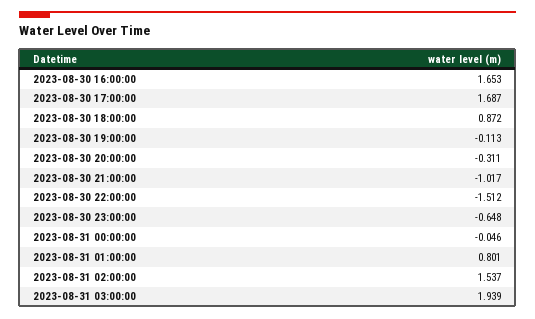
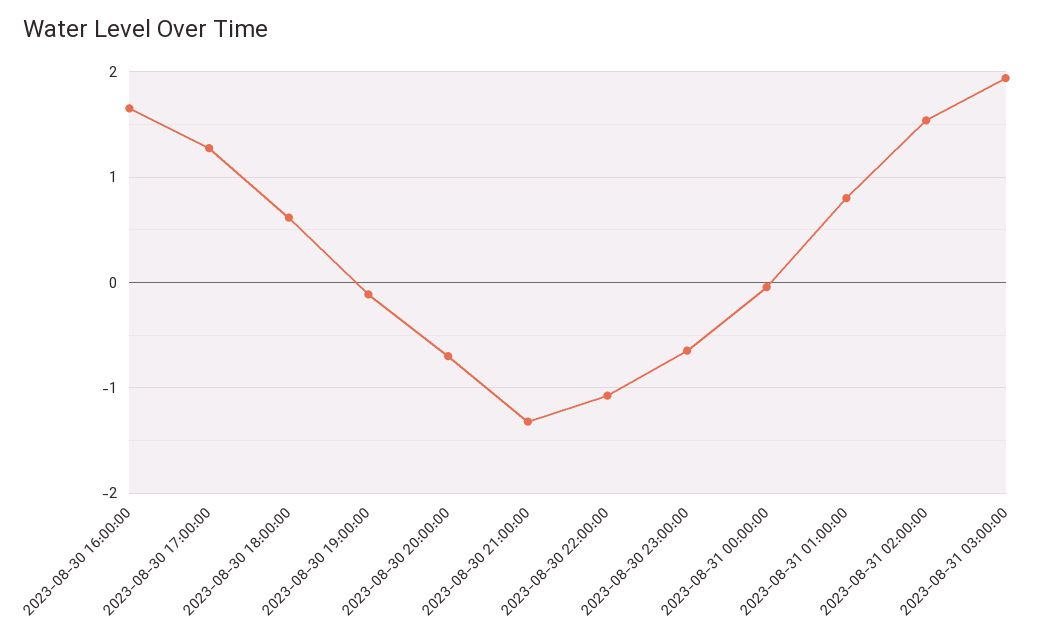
  {
    "2023-08-30 16:00:00": 1.653,
-   "2023-08-30 17:00:00": 1.687,
+   "2023-08-30 17:00:00": 1.3,
-   "2023-08-30 18:00:00": 0.872,
+   "2023-08-30 18:00:00": 0.6,
    "2023-08-30 19:00:00": -0.113,
-   "2023-08-30 20:00:00": -0.311,
+   "2023-08-30 20:00:00": -0.7,
-   "2023-08-30 21:00:00": -1.017,
+   "2023-08-30 21:00:00": -1.3,
-   "2023-08-30 22:00:00": -1.512,
+   "2023-08-30 22:00:00": -1.1,
    "2023-08-30 23:00:00": -0.648,
    "2023-08-31 00:00:00": -0.046,
    "2023-08-31 01:00:00": 0.801,
    "2023-08-31 02:00:00": 1.537,
    "2023-08-31 03:00:00": 1.939
  }

